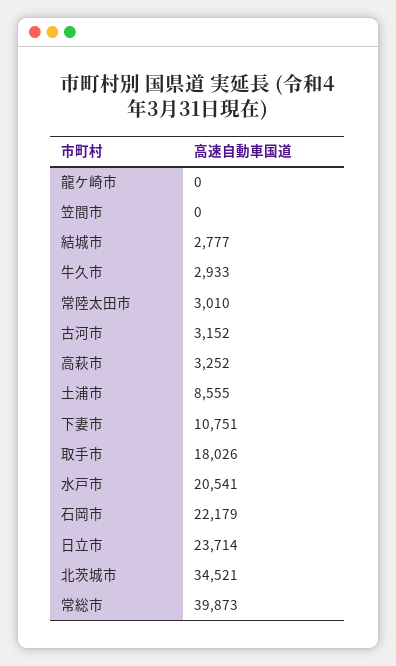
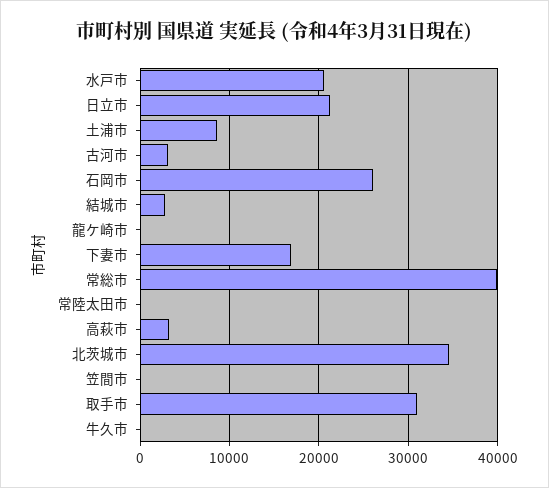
  {
    "龍ケ崎市": 0,
    "笠間市": 0,
    "結城市": 2777,
-   "牛久市": 2933,
+   "牛久市": 0,
-   "常陸太田市": 3010,
+   "常陸太田市": 0,
    "古河市": 3152,
    "高萩市": 3252,
    "土浦市": 8555,
-   "下妻市": 10751,
+   "下妻市": 17000,
-   "取手市": 18026,
+   "取手市": 31000,
    "水戸市": 20541,
-   "石岡市": 22179,
+   "石岡市": 26000,
-   "日立市": 23714,
+   "日立市": 21000,
    "北茨城市": 34521,
    "常総市": 39873
  }

